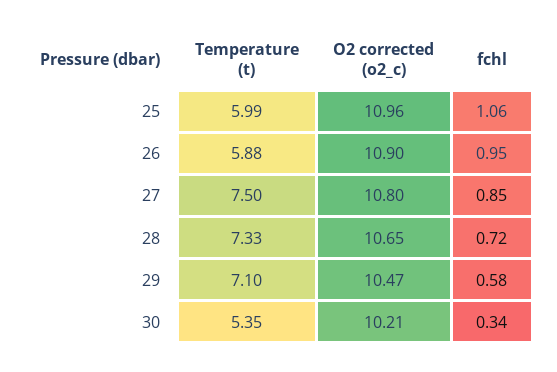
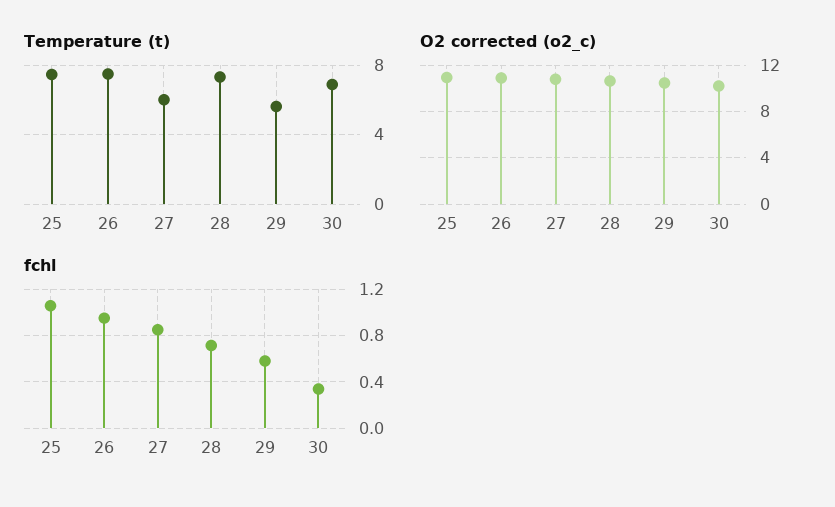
  {
    "Temperature (t)": {
-     "25": 5.99,
+     "25": 7.5,
-     "26": 5.88,
+     "26": 7.5,
-     "27": 7.5,
+     "27": 6,
      "28": 7.33,
-     "29": 7.1,
+     "29": 5.5,
-     "30": 5.35
+     "30": 7
    },
    "O2 corrected (o2_c)": {
      "25": 10.96,
      "26": 10.9,
      "27": 10.8,
      "28": 10.65,
      "29": 10.47,
      "30": 10.21
    },
    "fchl": {
      "25": 1.06,
      "26": 0.95,
      "27": 0.85,
      "28": 0.72,
      "29": 0.58,
      "30": 0.34
    }
  }

